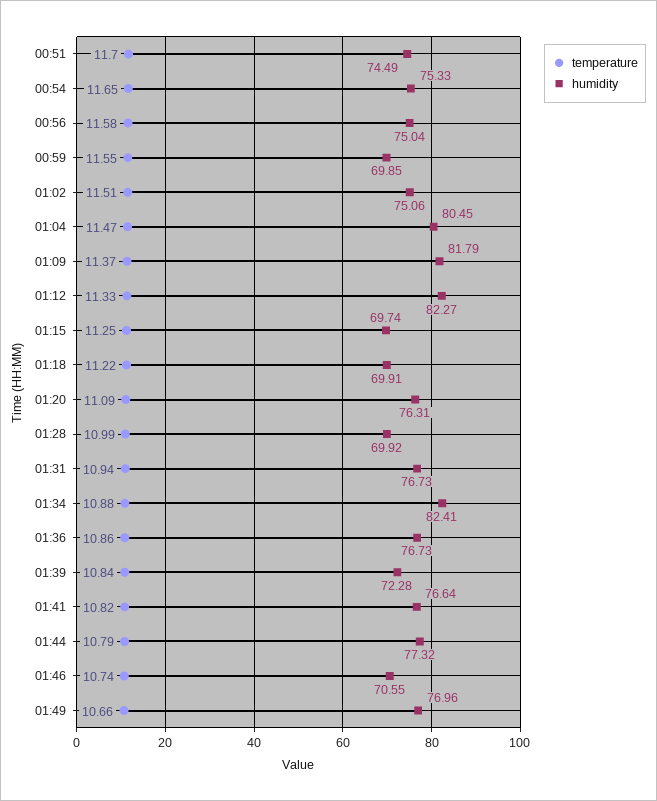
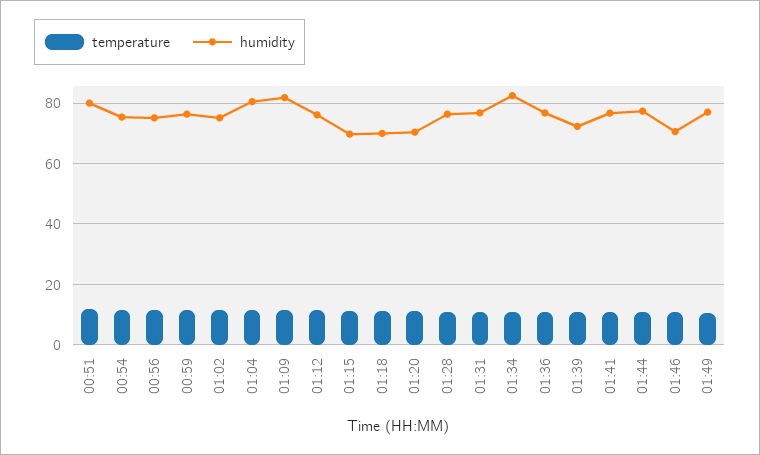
  {
    "temperature": {
      "00:51": 11.7,
      "00:54": 11.65,
      "00:56": 11.58,
      "00:59": 11.55,
      "01:02": 11.51,
      "01:04": 11.47,
      "01:09": 11.37,
      "01:12": 11.33,
      "01:15": 11.25,
      "01:18": 11.22,
      "01:20": 11.09,
      "01:28": 10.99,
      "01:31": 10.94,
      "01:34": 10.88,
      "01:36": 10.86,
      "01:39": 10.84,
      "01:41": 10.82,
      "01:44": 10.79,
      "01:46": 10.74,
      "01:49": 10.66
    },
    "humidity": {
-     "00:51": 74.49,
+     "00:51": 80,
      "00:54": 75.33,
      "00:56": 75.04,
-     "00:59": 69.85,
+     "00:59": 76,
      "01:02": 75.06,
      "01:04": 80.45,
      "01:09": 81.79,
-     "01:12": 82.27,
+     "01:12": 76,
      "01:15": 69.74,
      "01:18": 69.91,
-     "01:20": 76.31,
+     "01:20": 70,
-     "01:28": 69.92,
+     "01:28": 76,
      "01:31": 76.73,
      "01:34": 82.41,
      "01:36": 76.73,
      "01:39": 72.28,
      "01:41": 76.64,
      "01:44": 77.32,
      "01:46": 70.55,
      "01:49": 76.96
    }
  }

